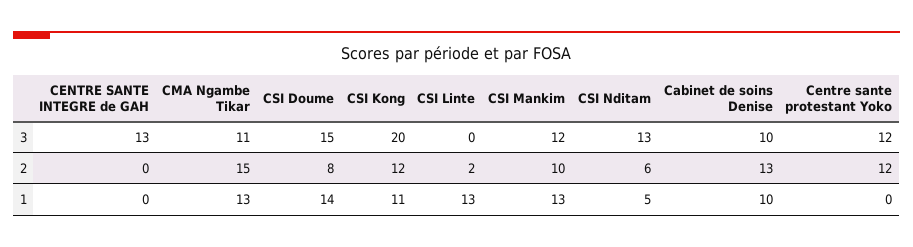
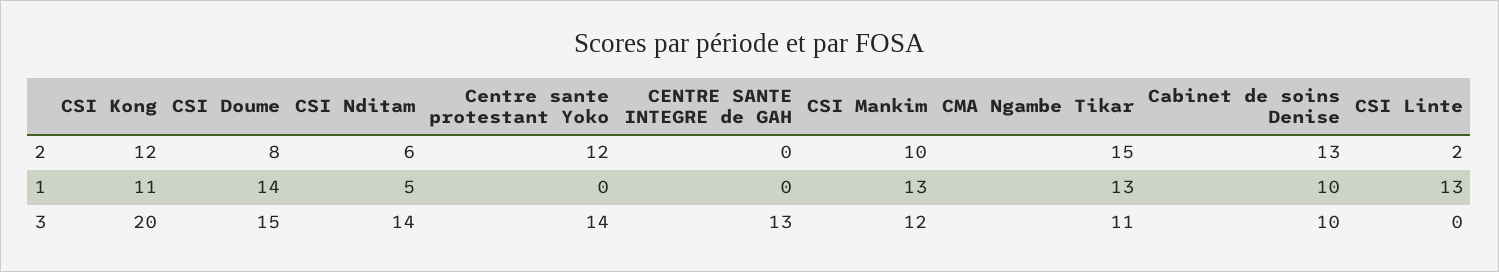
  {
    "CENTRE SANTE INTEGRE de GAH": {
      "3": 13,
      "2": 0,
      "1": 0
    },
    "CMA Ngambe Tikar": {
      "3": 11,
      "2": 15,
      "1": 13
    },
    "CSI Doume": {
      "3": 15,
      "2": 8,
      "1": 14
    },
    "CSI Kong": {
      "3": 20,
      "2": 12,
      "1": 11
    },
    "CSI Linte": {
      "3": 0,
      "2": 2,
      "1": 13
    },
    "CSI Mankim": {
      "3": 12,
      "2": 10,
      "1": 13
    },
    "CSI Nditam": {
-     "3": 13,
+     "3": 14,
      "2": 6,
      "1": 5
    },
    "Cabinet de soins Denise": {
      "3": 10,
      "2": 13,
      "1": 10
    },
    "Centre sante protestant Yoko": {
-     "3": 12,
+     "3": 14,
      "2": 12,
      "1": 0
    }
  }

